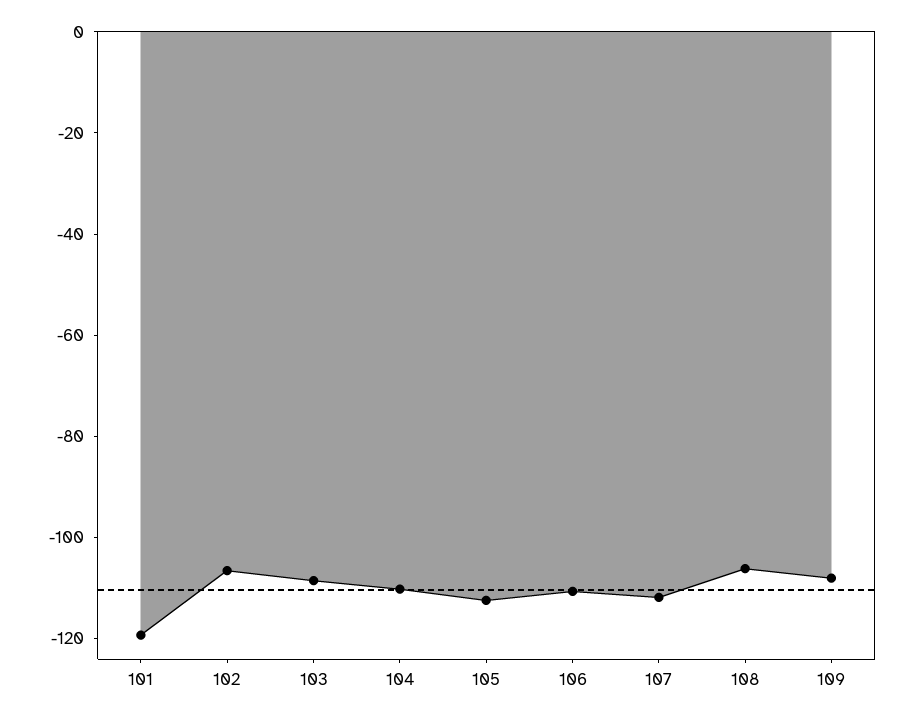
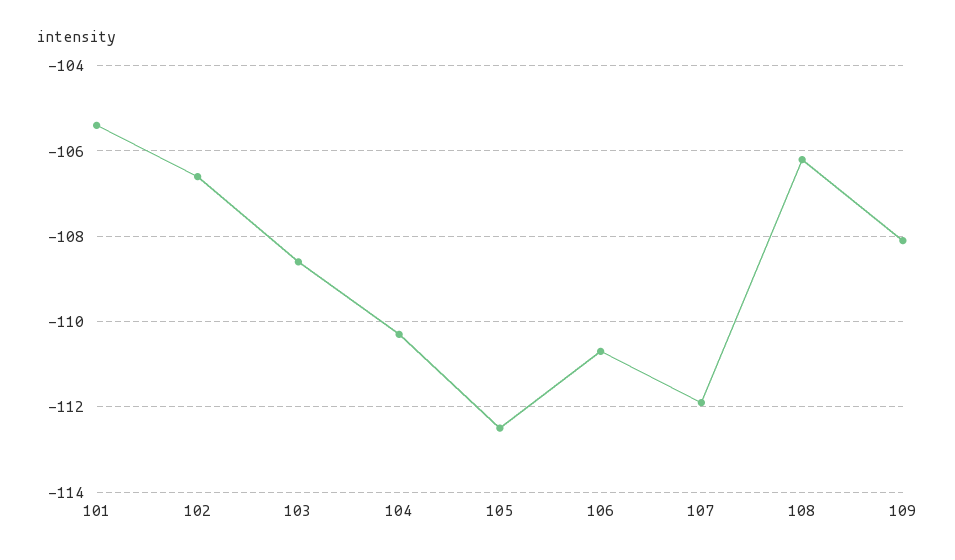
  {
-   "101": -120,
+   "101": -105.5,
    "102": -106.5,
    "103": -108.5,
    "104": -110.5,
    "105": -112.5,
    "106": -110.5,
    "107": -112,
    "108": -106,
    "109": -108
  }

